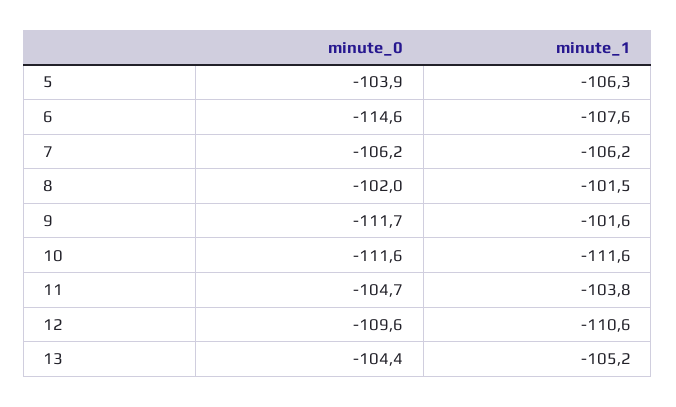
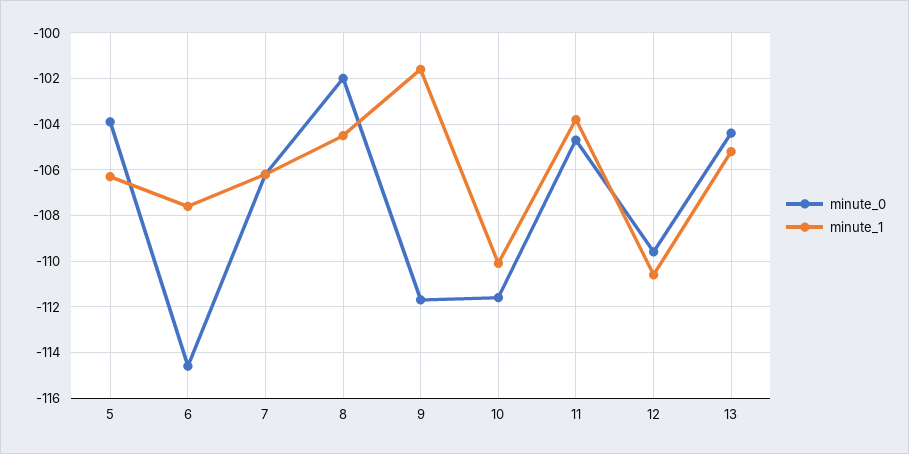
  {
    "minute_0": {
      "5": -103.9,
      "6": -114.6,
      "7": -106.2,
      "8": -102,
      "9": -111.7,
      "10": -111.6,
      "11": -104.7,
      "12": -109.6,
      "13": -104.4
    },
    "minute_1": {
      "5": -106.3,
      "6": -107.6,
      "7": -106.2,
-     "8": -101.5,
+     "8": -104.5,
      "9": -101.6,
-     "10": -111.6,
+     "10": -110,
      "11": -103.8,
      "12": -110.6,
      "13": -105.2
    }
  }

